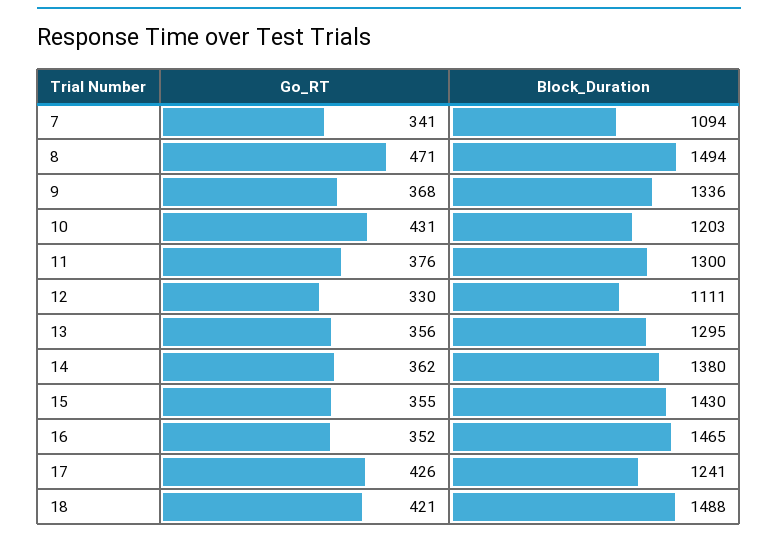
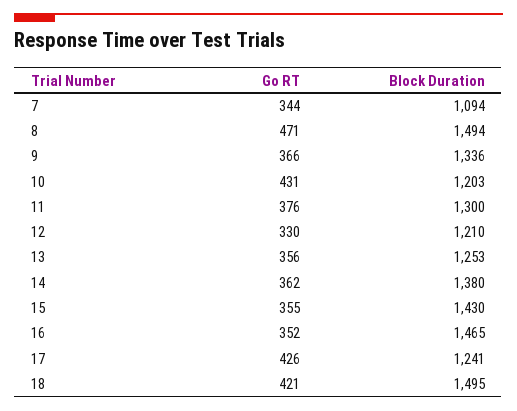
  {
    "Go_RT": {
-     "7": 341,
+     "7": 344,
      "8": 471,
-     "9": 368,
+     "9": 366,
      "10": 431,
      "11": 376,
      "12": 330,
      "13": 356,
      "14": 362,
      "15": 355,
      "16": 352,
      "17": 426,
      "18": 421
    },
    "Block_Duration": {
      "7": 1094,
      "8": 1494,
      "9": 1336,
      "10": 1203,
      "11": 1300,
-     "12": 1111,
+     "12": 1210,
-     "13": 1295,
+     "13": 1253,
      "14": 1380,
      "15": 1430,
      "16": 1465,
      "17": 1241,
-     "18": 1488
+     "18": 1495
    }
  }

